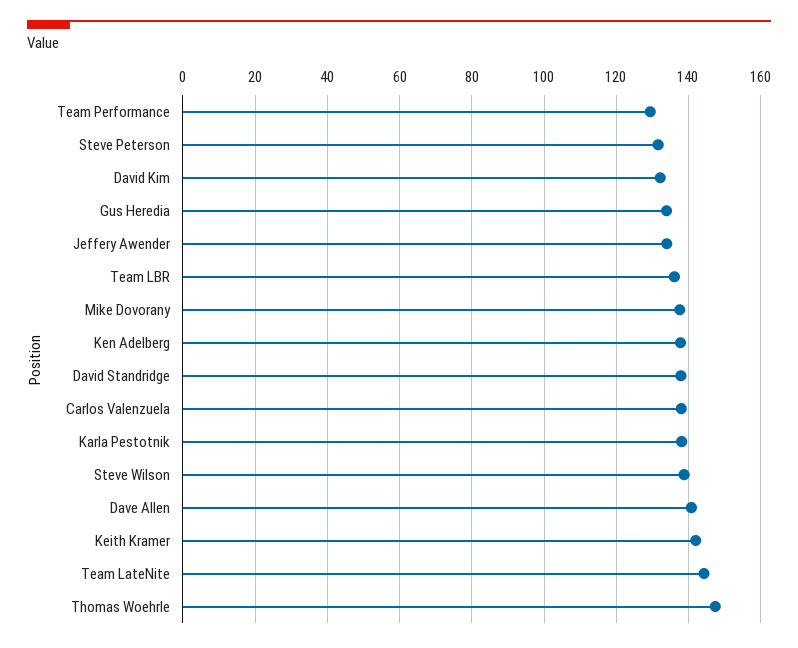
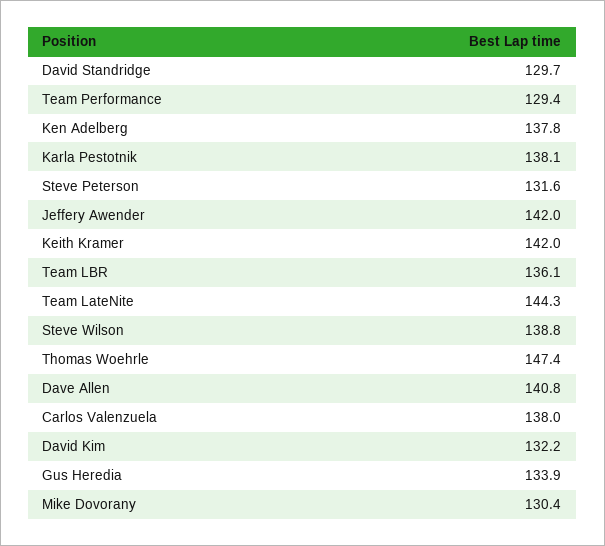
  {
    "Team Performance": 129.4,
    "Steve Peterson": 131.6,
    "David Kim": 132.2,
    "Gus Heredia": 133.9,
-   "Jeffery Awender": 134,
+   "Jeffery Awender": 142,
    "Team LBR": 136.1,
-   "Mike Dovorany": 138,
+   "Mike Dovorany": 130.4,
    "Ken Adelberg": 137.8,
-   "David Standridge": 138,
+   "David Standridge": 129.7,
    "Carlos Valenzuela": 138,
    "Karla Pestotnik": 138.1,
    "Steve Wilson": 138.8,
    "Dave Allen": 140.8,
    "Keith Kramer": 142,
    "Team LateNite": 144.3,
    "Thomas Woehrle": 147.4
  }

